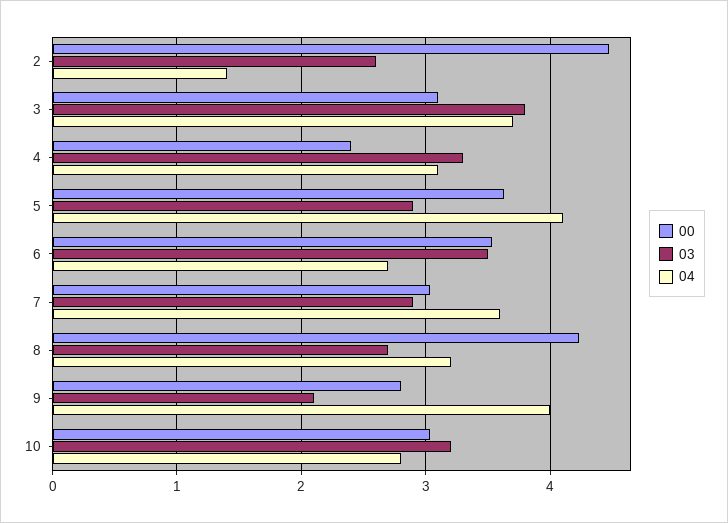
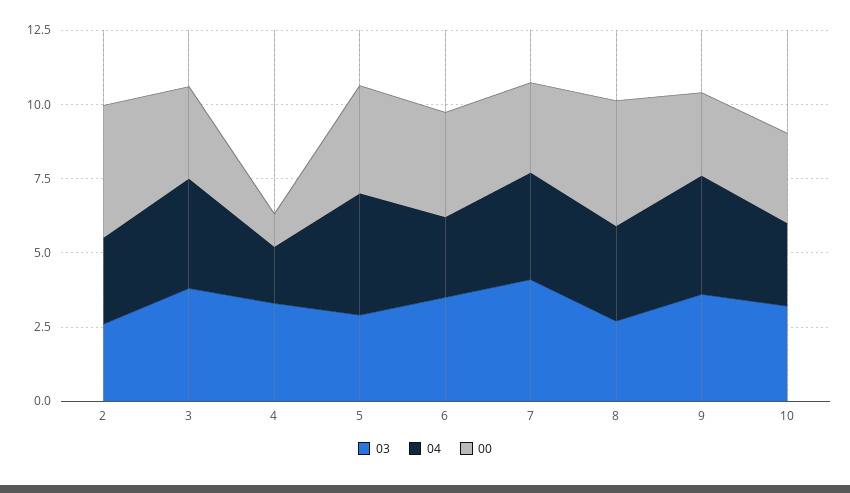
  {
    "00": {
      "2": 4.5,
      "3": 3.1,
-     "4": 2.4,
+     "4": 1,
      "5": 3.6,
      "6": 3.5,
      "7": 3,
      "8": 4.2,
      "9": 2.8,
      "10": 3
    },
    "03": {
      "2": 2.6,
      "3": 3.8,
      "4": 3.3,
      "5": 2.9,
      "6": 3.5,
-     "7": 2.9,
+     "7": 4,
      "8": 2.7,
-     "9": 2.1,
+     "9": 3.5,
      "10": 3.2
    },
    "04": {
-     "2": 1.4,
+     "2": 3,
      "3": 3.7,
-     "4": 3.1,
+     "4": 2,
      "5": 4.1,
      "6": 2.7,
      "7": 3.6,
      "8": 3.2,
      "9": 4,
      "10": 2.8
    }
  }

